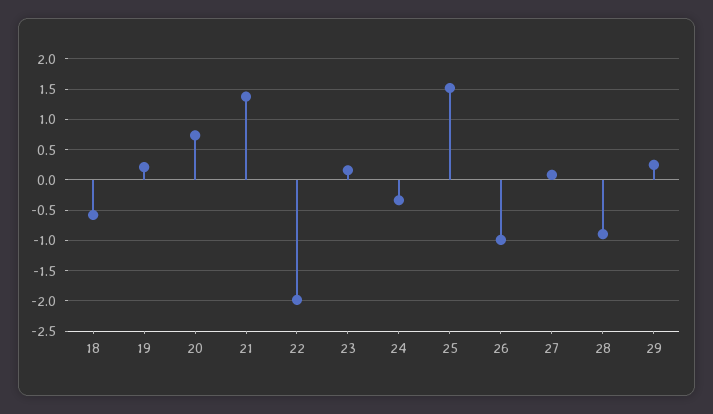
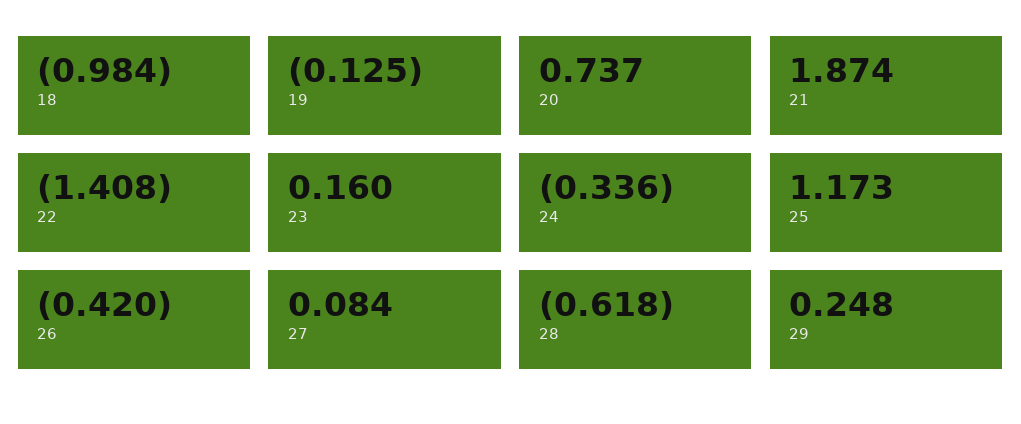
  {
-   "18": -0.6,
+   "18": -0.984,
-   "19": 0.2,
+   "19": -0.125,
    "20": 0.737,
-   "21": 1.4,
+   "21": 1.874,
-   "22": -2,
+   "22": -1.408,
    "23": 0.16,
    "24": -0.336,
-   "25": 1.5,
+   "25": 1.173,
-   "26": -1,
+   "26": -0.42,
    "27": 0.084,
-   "28": -0.9,
+   "28": -0.618,
    "29": 0.248
  }

